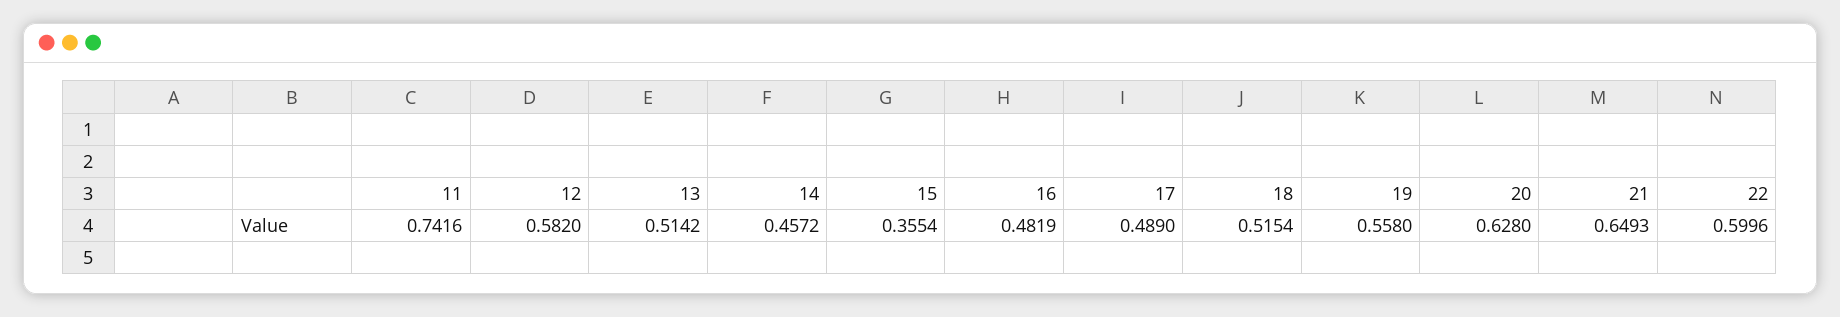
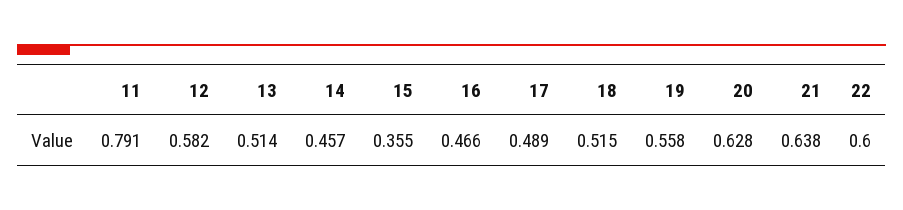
  {
-   "11": 0.7416,
+   "11": 0.791,
    "12": 0.582,
    "13": 0.5142,
    "14": 0.4572,
    "15": 0.3554,
-   "16": 0.4819,
+   "16": 0.466,
    "17": 0.489,
    "18": 0.5154,
    "19": 0.558,
    "20": 0.628,
-   "21": 0.6493,
+   "21": 0.638,
    "22": 0.5996
  }

